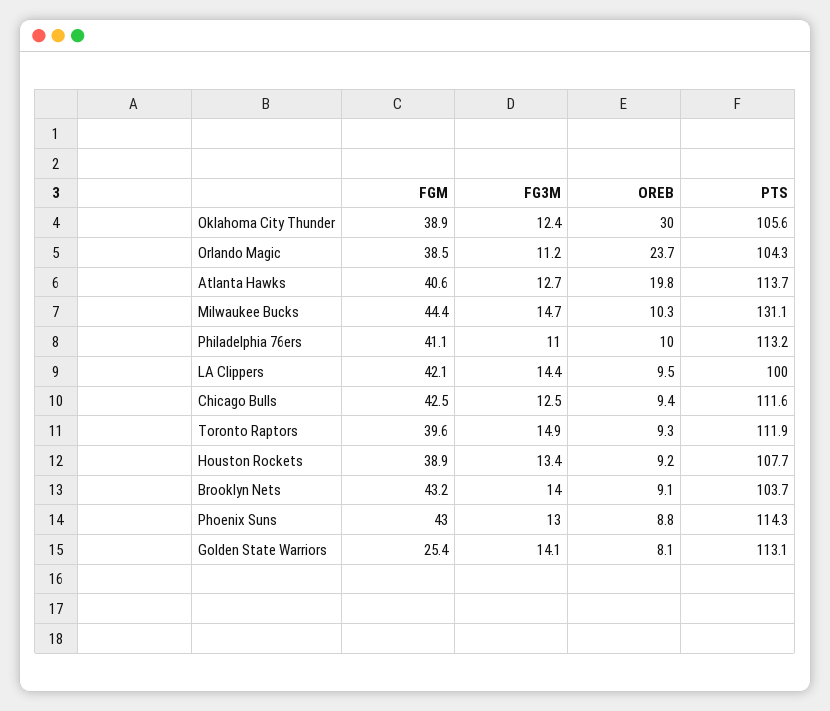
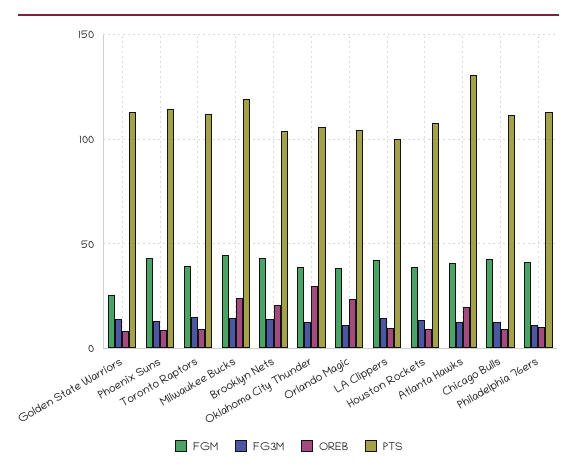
  {
    "FGM": {
      "Oklahoma City Thunder": 38.9,
      "Orlando Magic": 38.5,
      "Atlanta Hawks": 40.6,
      "Milwaukee Bucks": 44.4,
      "Philadelphia 76ers": 41.1,
      "LA Clippers": 42.1,
      "Chicago Bulls": 42.5,
      "Toronto Raptors": 39.6,
      "Houston Rockets": 38.9,
      "Brooklyn Nets": 43.2,
      "Phoenix Suns": 43,
      "Golden State Warriors": 25.4
    },
    "FG3M": {
      "Oklahoma City Thunder": 12.4,
      "Orlando Magic": 11.2,
      "Atlanta Hawks": 12.7,
      "Milwaukee Bucks": 14.7,
      "Philadelphia 76ers": 11,
      "LA Clippers": 14.4,
      "Chicago Bulls": 12.5,
      "Toronto Raptors": 14.9,
      "Houston Rockets": 13.4,
      "Brooklyn Nets": 14,
      "Phoenix Suns": 13,
      "Golden State Warriors": 14.1
    },
    "OREB": {
      "Oklahoma City Thunder": 30,
      "Orlando Magic": 23.7,
      "Atlanta Hawks": 19.8,
-     "Milwaukee Bucks": 10.3,
+     "Milwaukee Bucks": 25,
      "Philadelphia 76ers": 10,
      "LA Clippers": 9.5,
      "Chicago Bulls": 9.4,
      "Toronto Raptors": 9.3,
      "Houston Rockets": 9.2,
-     "Brooklyn Nets": 9.1,
+     "Brooklyn Nets": 20,
      "Phoenix Suns": 8.8,
      "Golden State Warriors": 8.1
    },
    "PTS": {
      "Oklahoma City Thunder": 105.6,
      "Orlando Magic": 104.3,
-     "Atlanta Hawks": 113.7,
+     "Atlanta Hawks": 130,
-     "Milwaukee Bucks": 131.1,
+     "Milwaukee Bucks": 120,
      "Philadelphia 76ers": 113.2,
      "LA Clippers": 100,
      "Chicago Bulls": 111.6,
      "Toronto Raptors": 111.9,
      "Houston Rockets": 107.7,
      "Brooklyn Nets": 103.7,
      "Phoenix Suns": 114.3,
      "Golden State Warriors": 113.1
    }
  }

